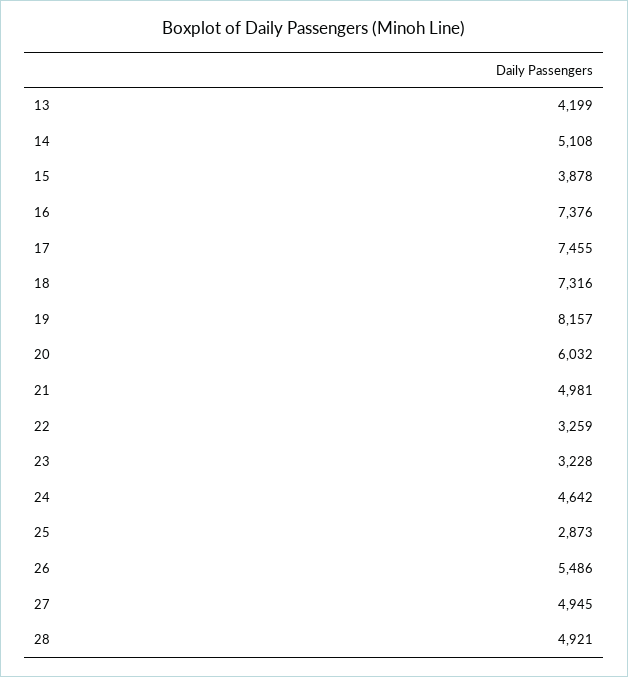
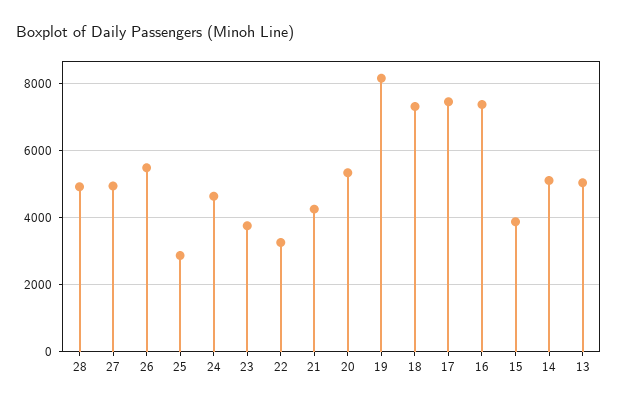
  {
-   "13": 4199,
+   "13": 5000,
    "14": 5108,
    "15": 3878,
    "16": 7376,
    "17": 7455,
    "18": 7316,
    "19": 8157,
-   "20": 6032,
+   "20": 5400,
-   "21": 4981,
+   "21": 4200,
    "22": 3259,
-   "23": 3228,
+   "23": 3800,
    "24": 4642,
    "25": 2873,
    "26": 5486,
    "27": 4945,
    "28": 4921
  }

